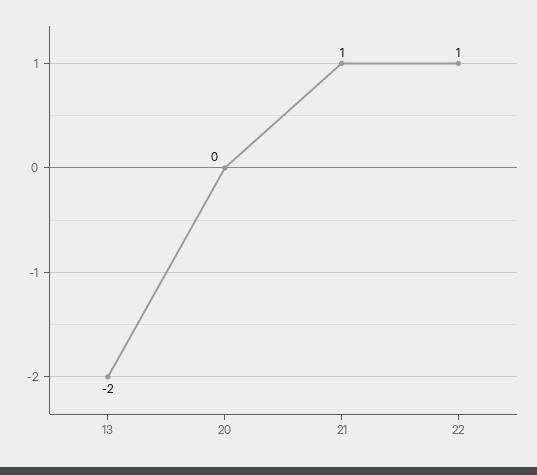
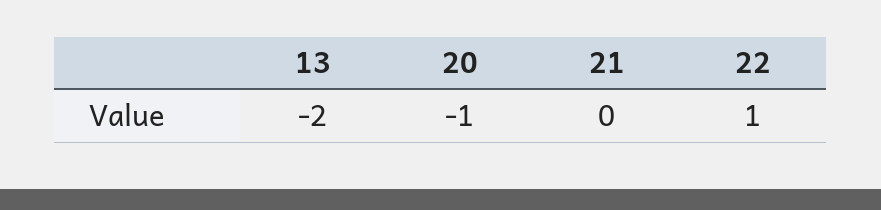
  {
    "13": -2,
-   "20": 0,
+   "20": -1,
-   "21": 1,
+   "21": 0,
    "22": 1
  }

